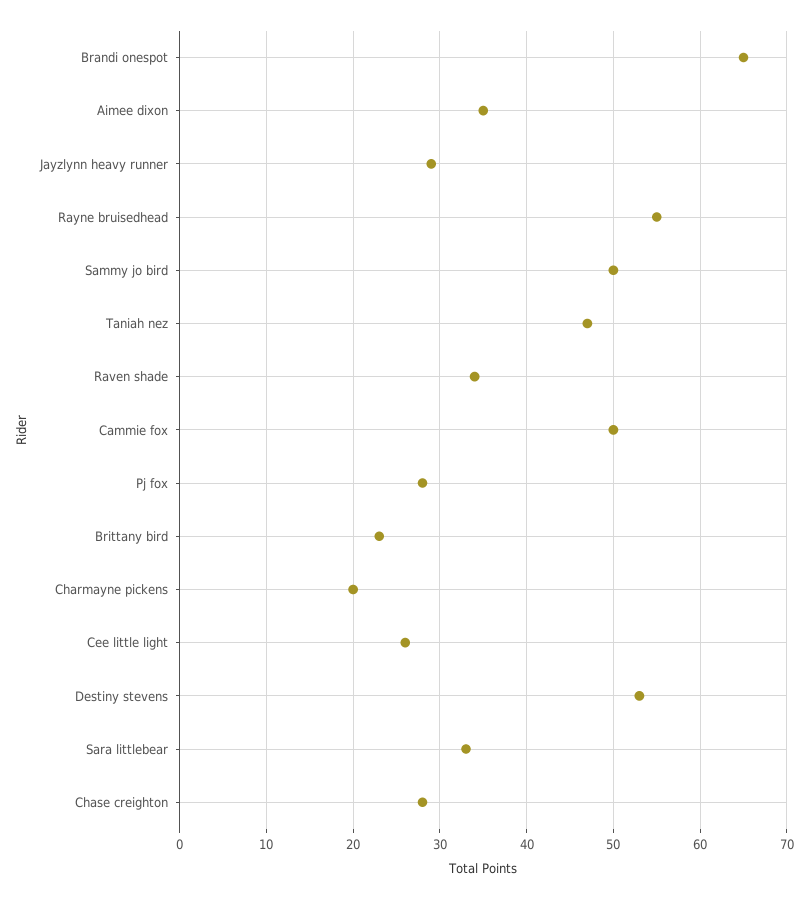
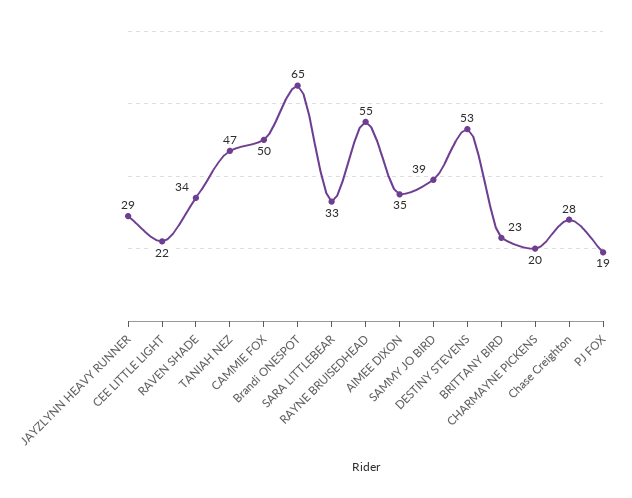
  {
    "Brandi onespot": 65,
    "Aimee dixon": 35,
    "Jayzlynn heavy runner": 29,
    "Rayne bruisedhead": 55,
-   "Sammy jo bird": 50,
+   "Sammy jo bird": 39,
    "Taniah nez": 47,
    "Raven shade": 34,
    "Cammie fox": 50,
-   "Pj fox": 28,
+   "Pj fox": 19,
    "Brittany bird": 23,
    "Charmayne pickens": 20,
-   "Cee little light": 26,
+   "Cee little light": 22,
    "Destiny stevens": 53,
    "Sara littlebear": 33,
    "Chase creighton": 28
  }

